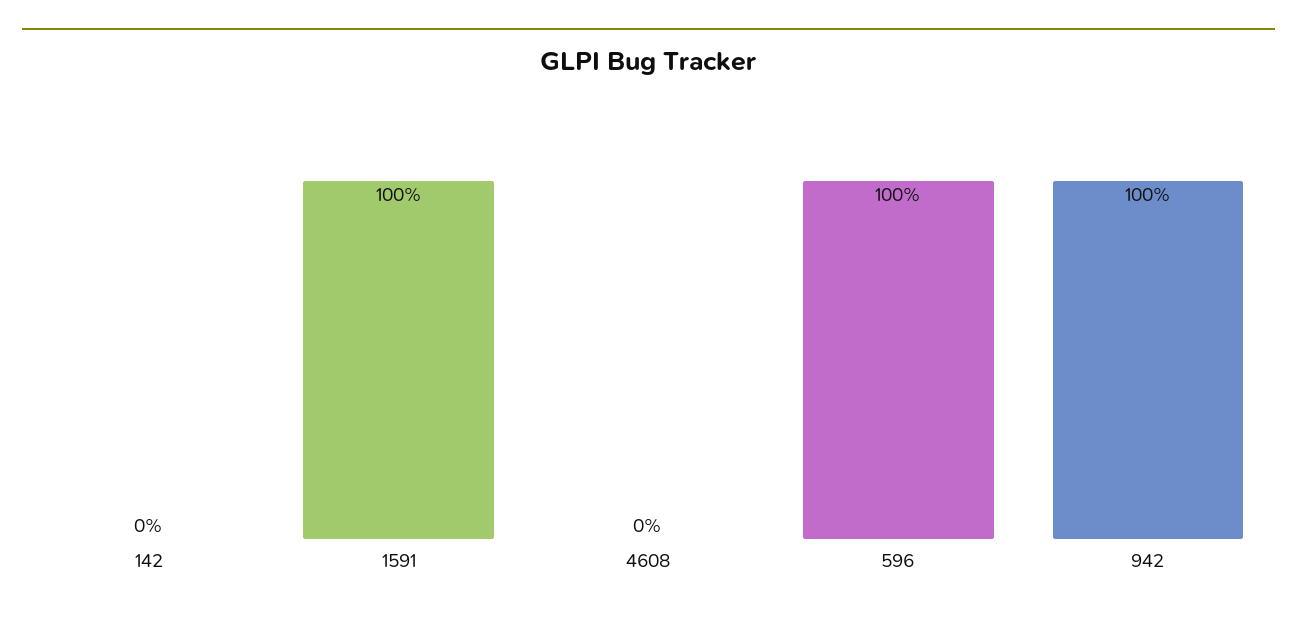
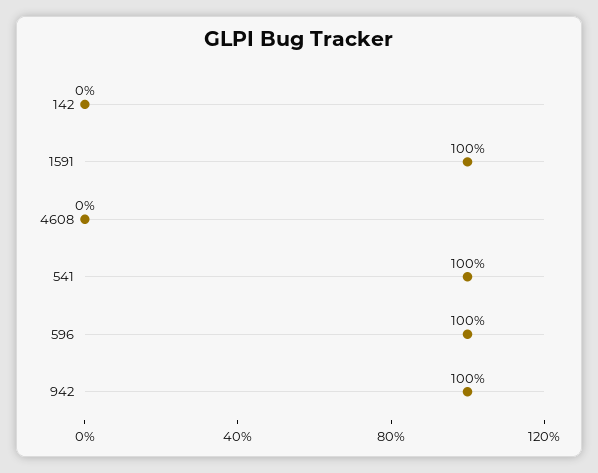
  {
    "142": 0,
    "1591": 100,
    "4608": 0,
    "596": 100,
-   "942": 100
+   "942": 100,
+   "541": 100
  }

